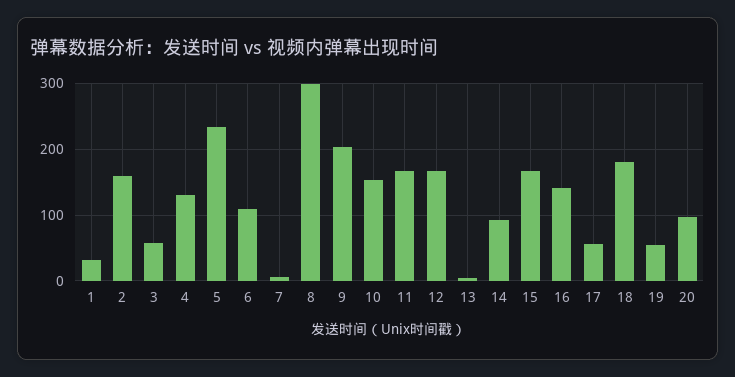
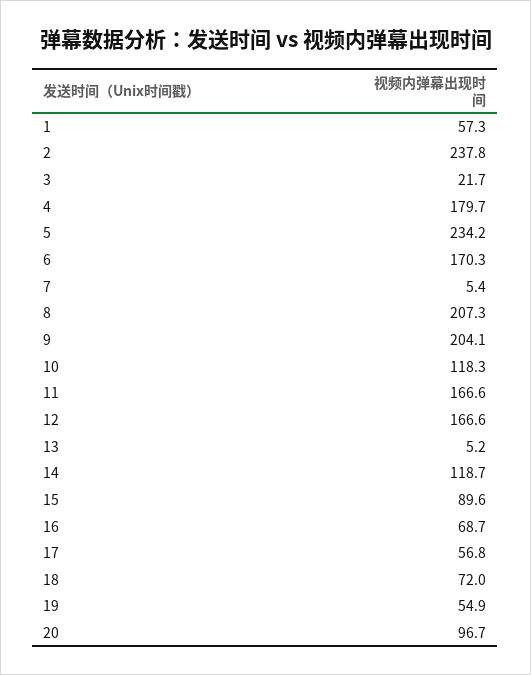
  {
-   "1": 30,
+   "1": 57.3,
-   "2": 160,
+   "2": 237.8,
-   "3": 60,
+   "3": 21.7,
-   "4": 130,
+   "4": 179.7,
    "5": 234.2,
-   "6": 110,
+   "6": 170.3,
    "7": 5.4,
-   "8": 300,
+   "8": 207.3,
    "9": 204.1,
-   "10": 150,
+   "10": 118.3,
    "11": 166.6,
    "12": 166.6,
    "13": 5.2,
-   "14": 90,
+   "14": 118.7,
-   "15": 170,
+   "15": 89.6,
-   "16": 140,
+   "16": 68.7,
    "17": 56.8,
-   "18": 180,
+   "18": 72,
    "19": 54.9,
    "20": 96.7
  }

